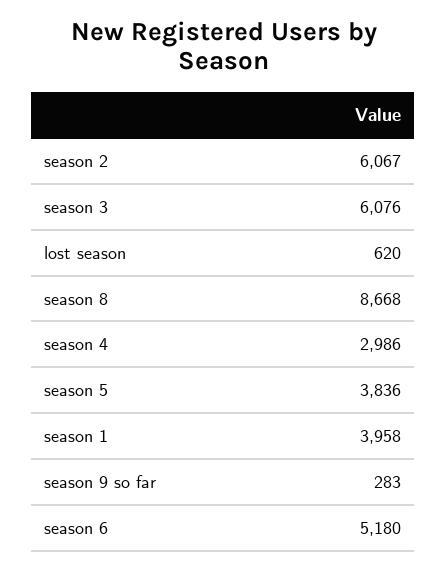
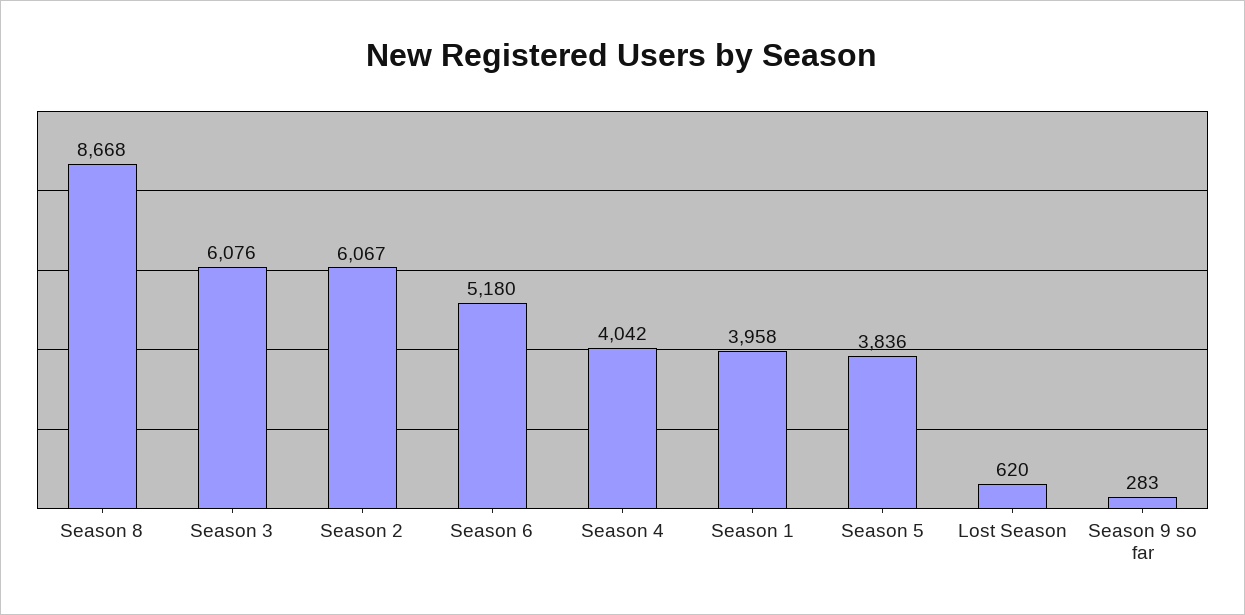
  {
    "season 2": 6067,
    "season 3": 6076,
    "lost season": 620,
    "season 8": 8668,
-   "season 4": 2986,
+   "season 4": 4042,
    "season 5": 3836,
    "season 1": 3958,
    "season 9 so far": 283,
    "season 6": 5180
  }

